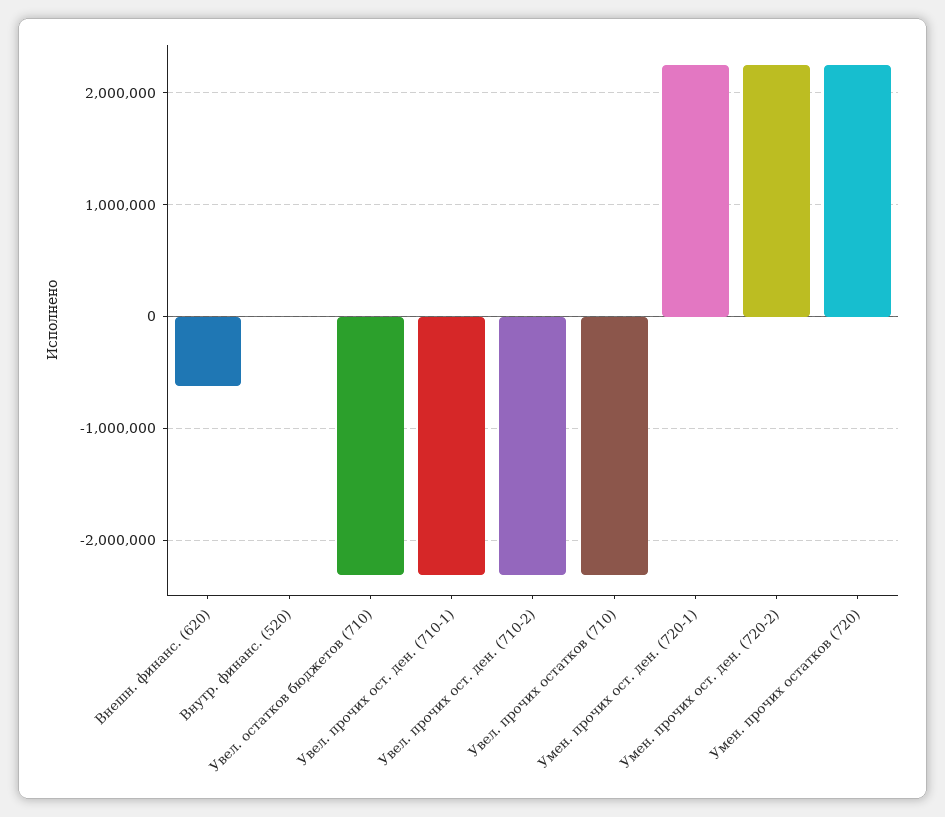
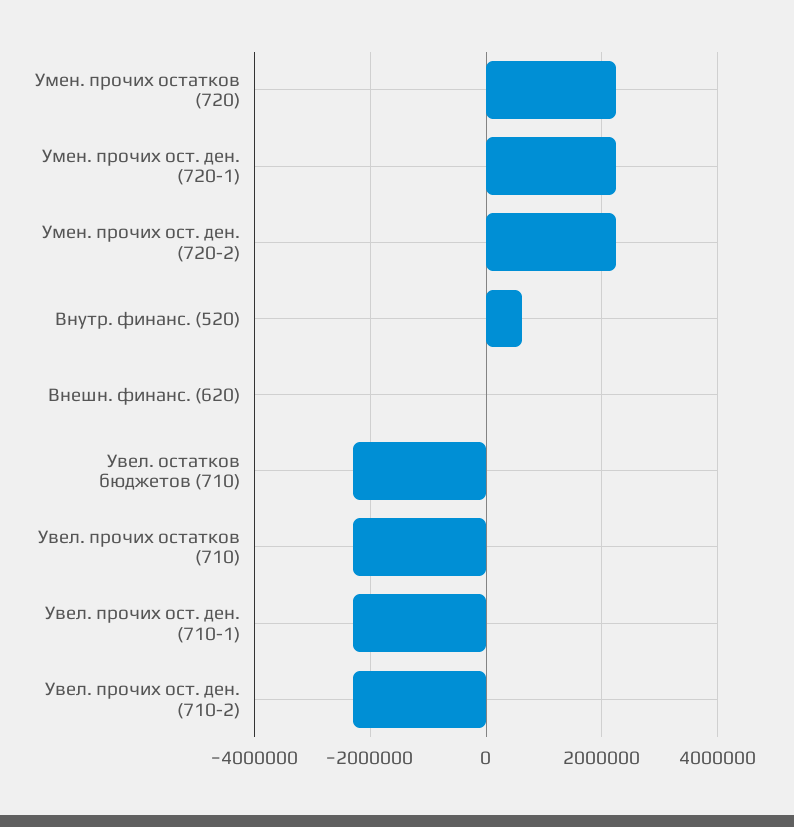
  {
-   "Внешн. финанс. (620)": -600000,
+   "Внешн. финанс. (620)": 0,
-   "Внутр. финанс. (520)": 0,
+   "Внутр. финанс. (520)": 600000,
    "Увел. остатков бюджетов (710)": -2300000,
    "Увел. прочих ост. ден. (710-1)": -2300000,
    "Увел. прочих ост. ден. (710-2)": -2300000,
    "Увел. прочих остатков (710)": -2300000,
    "Умен. прочих ост. ден. (720-1)": 2200000,
    "Умен. прочих ост. ден. (720-2)": 2200000,
    "Умен. прочих остатков (720)": 2200000
  }

